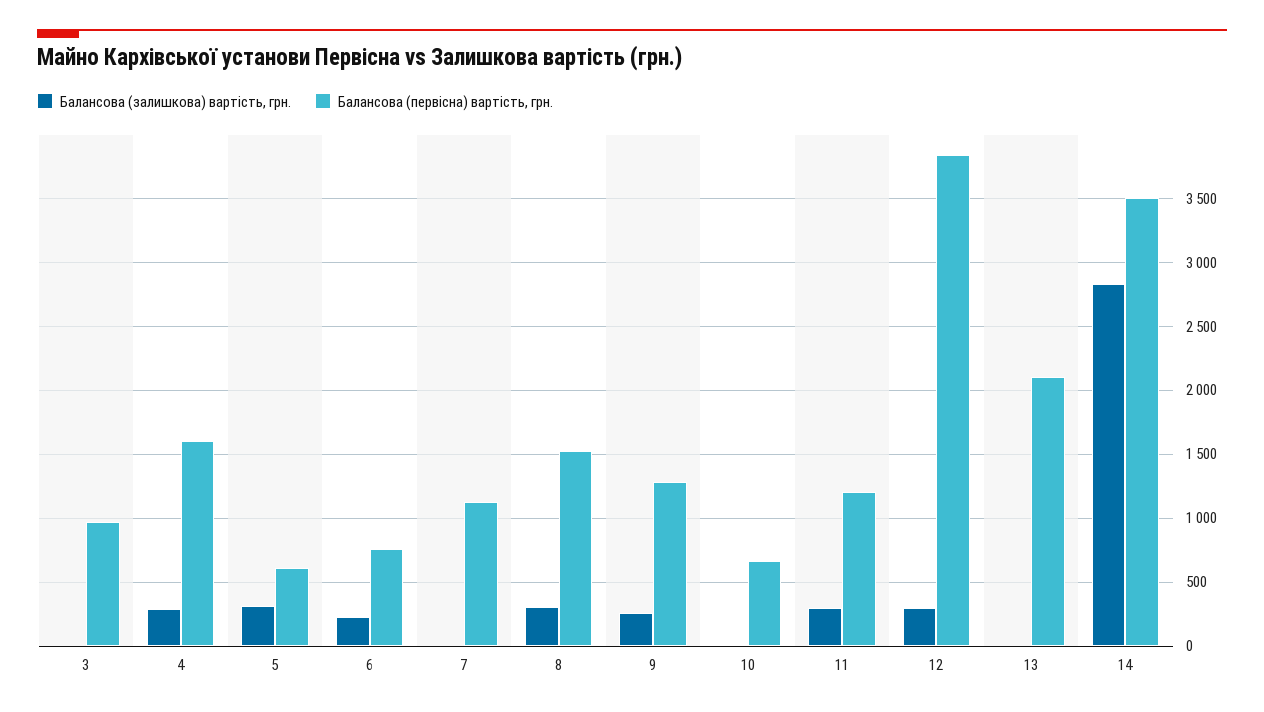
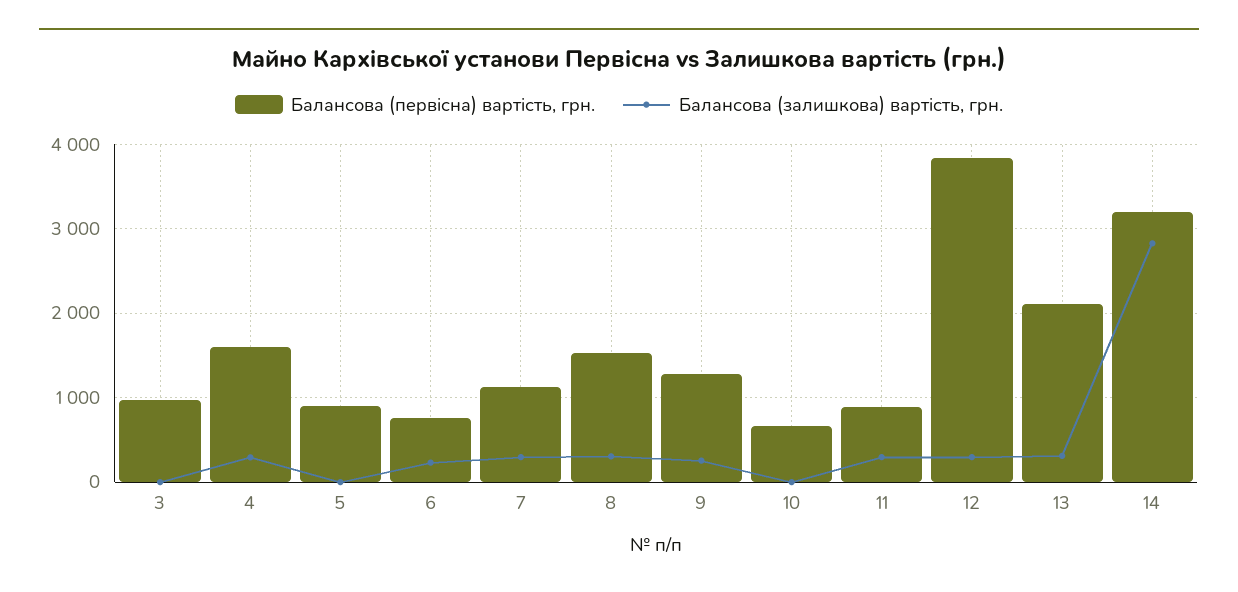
  {
    "Балансова (залишкова) вартість, грн.": {
      "3": 0,
      "4": 300,
-     "5": 300,
+     "5": 0,
      "6": 250,
-     "7": 0,
+     "7": 300,
      "8": 300,
      "9": 250,
      "10": 0,
      "11": 300,
      "12": 300,
-     "13": 0,
+     "13": 300,
      "14": 2850
    },
    "Балансова (первісна) вартість, грн.": {
      "3": 950,
      "4": 1600,
-     "5": 600,
+     "5": 900,
      "6": 750,
      "7": 1150,
      "8": 1550,
      "9": 1300,
      "10": 650,
-     "11": 1200,
+     "11": 900,
      "12": 3850,
      "13": 2100,
-     "14": 3500
+     "14": 3200
    }
  }

